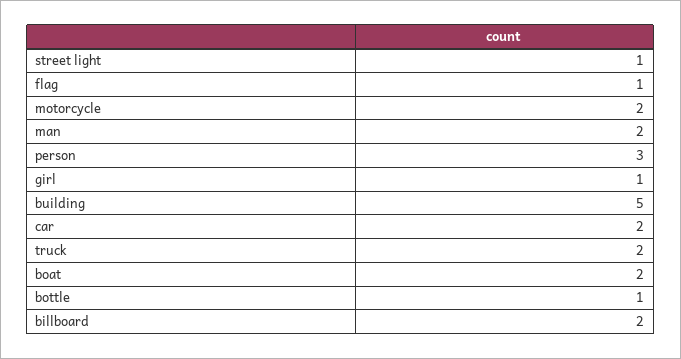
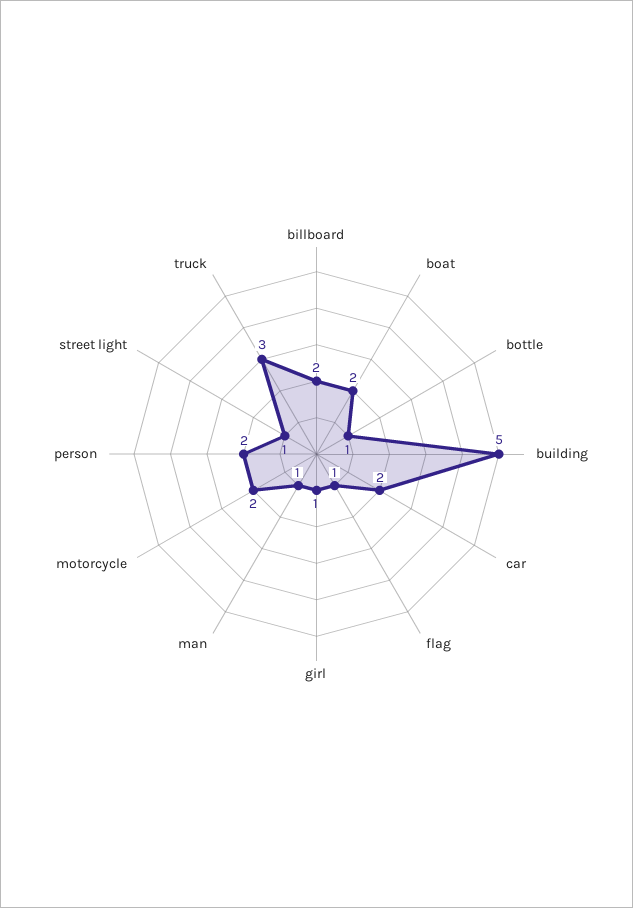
  {
    "street light": 1,
    "flag": 1,
    "motorcycle": 2,
-   "man": 2,
+   "man": 1,
-   "person": 3,
+   "person": 2,
    "girl": 1,
    "building": 5,
    "car": 2,
-   "truck": 2,
+   "truck": 3,
    "boat": 2,
    "bottle": 1,
    "billboard": 2
  }

